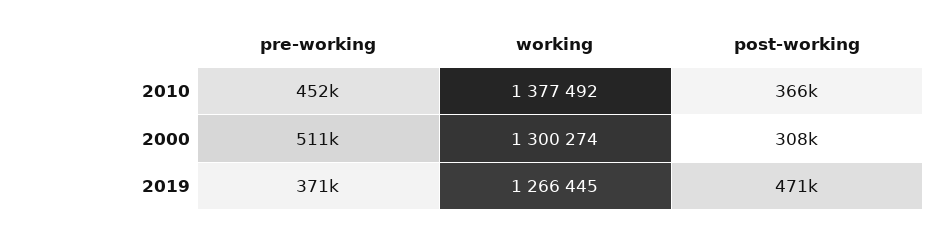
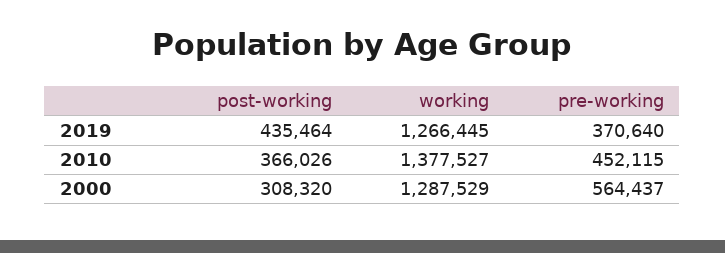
  {
    "pre-working": {
      "2010": 452115,
-     "2000": 511000,
+     "2000": 564437,
      "2019": 370640
    },
    "working": {
-     "2010": 1377492,
+     "2010": 1377527,
-     "2000": 1300274,
+     "2000": 1287529,
      "2019": 1266445
    },
    "post-working": {
      "2010": 366026,
      "2000": 308320,
-     "2019": 471000
+     "2019": 435464
    }
  }

